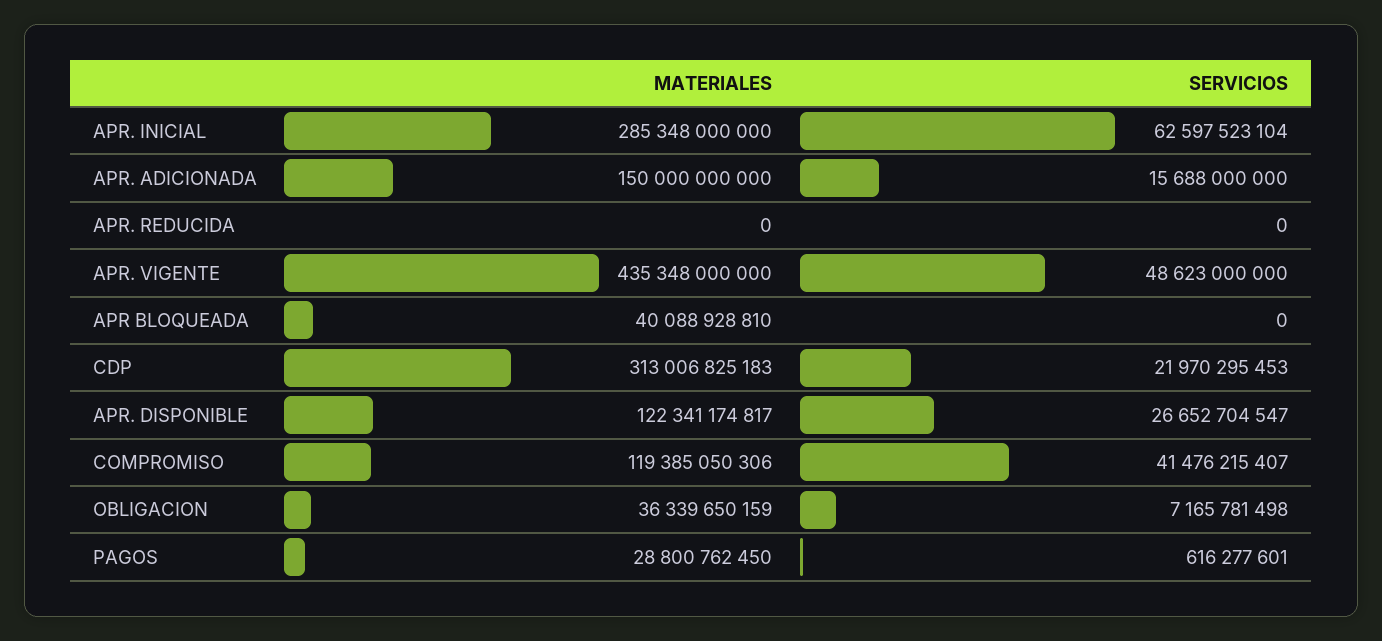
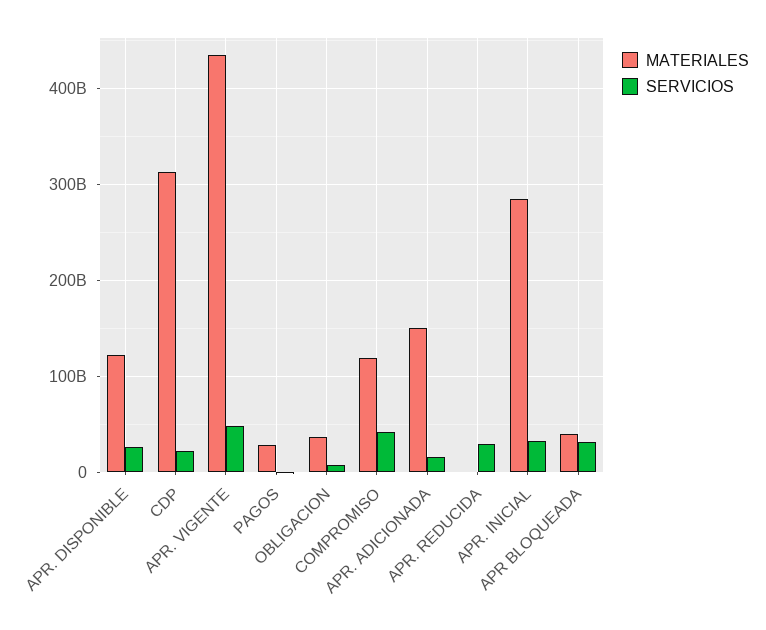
  {
    "MATERIALES": {
      "APR. INICIAL": 285348000000,
      "APR. ADICIONADA": 150000000000,
      "APR. REDUCIDA": 0,
      "APR. VIGENTE": 435348000000,
      "APR BLOQUEADA": 40088928810,
      "CDP": 313006825183,
      "APR. DISPONIBLE": 122341174817,
      "COMPROMISO": 119385050306,
      "OBLIGACION": 36339650159,
      "PAGOS": 28800762450
    },
    "SERVICIOS": {
-     "APR. INICIAL": 62597523104,
+     "APR. INICIAL": 30000000000,
      "APR. ADICIONADA": 15688000000,
-     "APR. REDUCIDA": 0,
+     "APR. REDUCIDA": 30000000000,
      "APR. VIGENTE": 48623000000,
-     "APR BLOQUEADA": 0,
+     "APR BLOQUEADA": 30000000000,
      "CDP": 21970295453,
      "APR. DISPONIBLE": 26652704547,
      "COMPROMISO": 41476215407,
      "OBLIGACION": 7165781498,
      "PAGOS": 616277601
    }
  }

